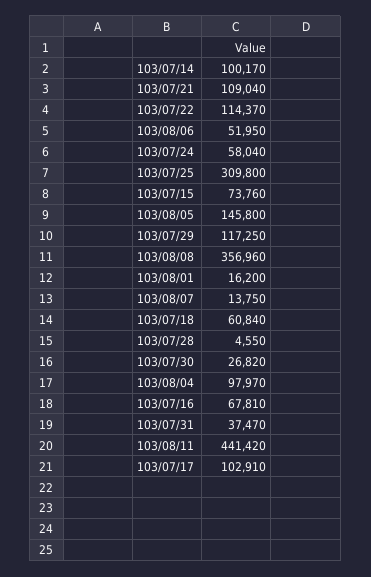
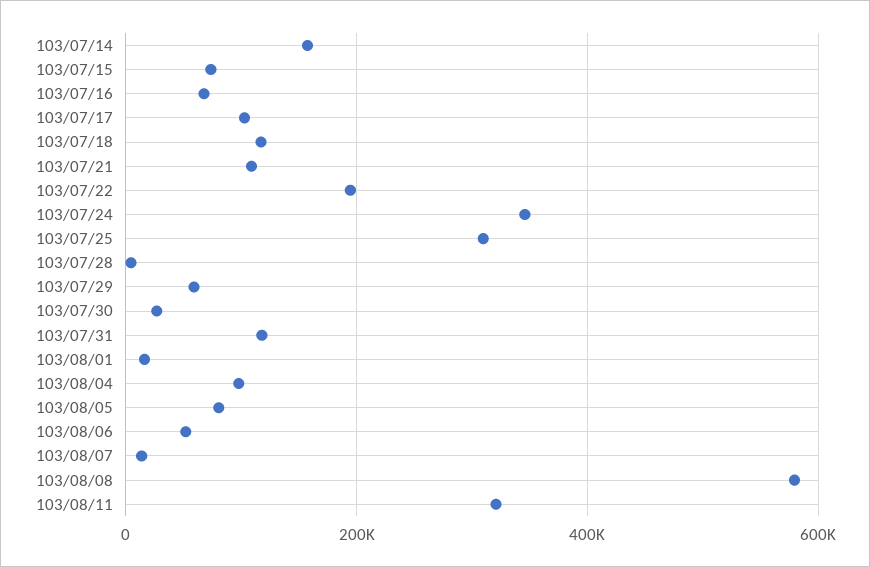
  {
-   "103/07/14": 100170,
+   "103/07/14": 160000,
    "103/07/21": 109040,
-   "103/07/22": 114370,
+   "103/07/22": 200000,
    "103/08/06": 51950,
-   "103/07/24": 58040,
+   "103/07/24": 340000,
    "103/07/25": 309800,
    "103/07/15": 73760,
-   "103/08/05": 145800,
+   "103/08/05": 80000,
-   "103/07/29": 117250,
+   "103/07/29": 60000,
-   "103/08/08": 356960,
+   "103/08/08": 580000,
    "103/08/01": 16200,
    "103/08/07": 13750,
-   "103/07/18": 60840,
+   "103/07/18": 120000,
    "103/07/28": 4550,
    "103/07/30": 26820,
    "103/08/04": 97970,
    "103/07/16": 67810,
-   "103/07/31": 37470,
+   "103/07/31": 120000,
-   "103/08/11": 441420,
+   "103/08/11": 320000,
    "103/07/17": 102910
  }

